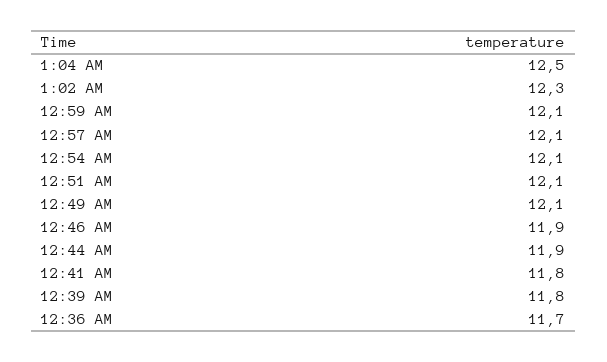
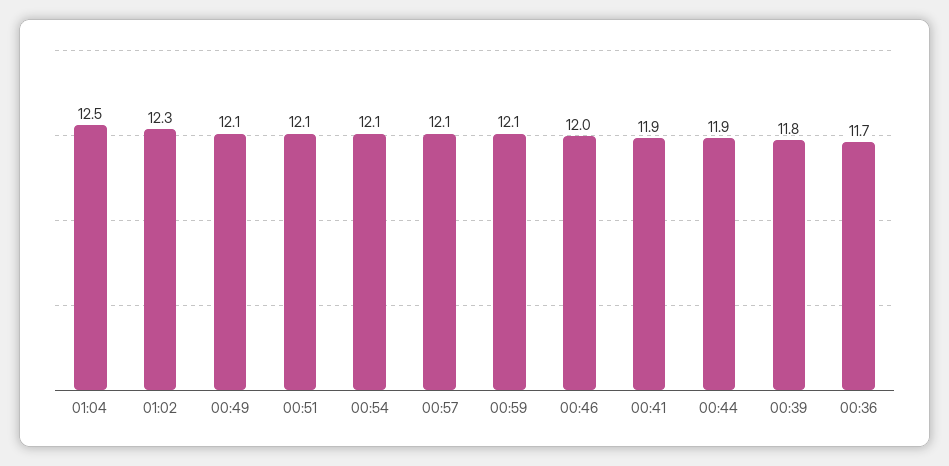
  {
    "1:04 AM": 12.5,
    "1:02 AM": 12.3,
    "12:59 AM": 12.1,
    "12:57 AM": 12.1,
    "12:54 AM": 12.1,
    "12:51 AM": 12.1,
    "12:49 AM": 12.1,
-   "12:46 AM": 11.9,
+   "12:46 AM": 12,
    "12:44 AM": 11.9,
-   "12:41 AM": 11.8,
+   "12:41 AM": 11.9,
    "12:39 AM": 11.8,
    "12:36 AM": 11.7
  }

